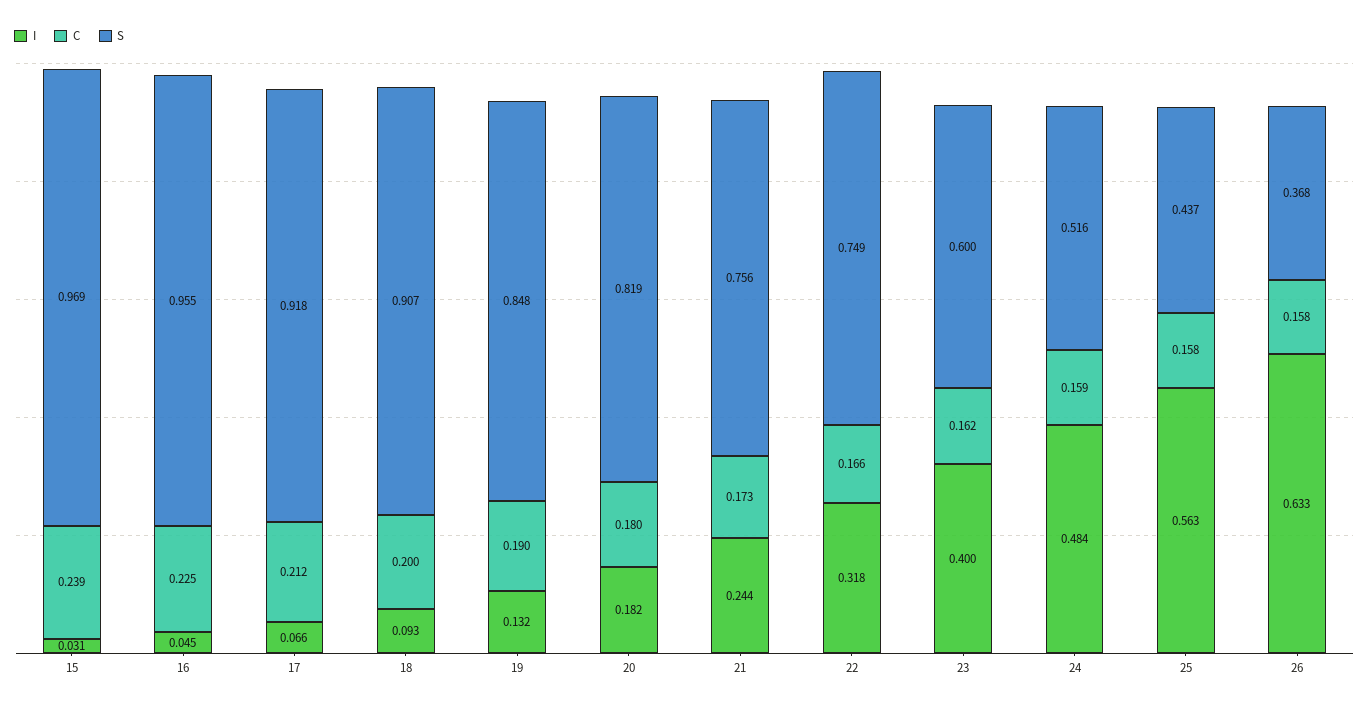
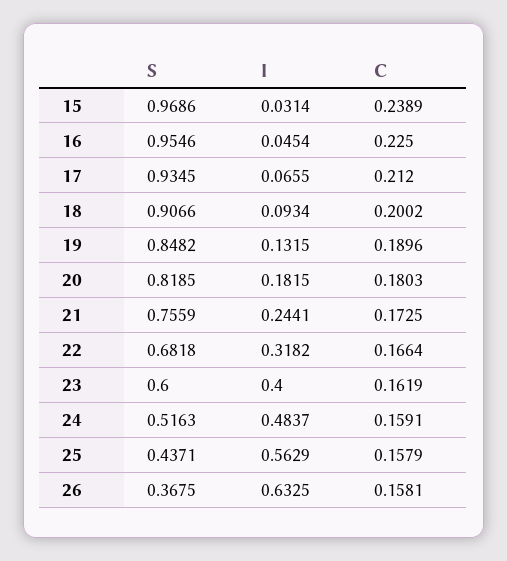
  {
    "I": {
      "15": 0.0314,
      "16": 0.0454,
      "17": 0.0655,
      "18": 0.0934,
      "19": 0.1315,
      "20": 0.1815,
      "21": 0.2441,
      "22": 0.3182,
      "23": 0.4,
      "24": 0.4837,
      "25": 0.5629,
      "26": 0.6325
    },
    "C": {
      "15": 0.2389,
      "16": 0.225,
      "17": 0.212,
      "18": 0.2002,
      "19": 0.1896,
      "20": 0.1803,
      "21": 0.1725,
      "22": 0.1664,
      "23": 0.1619,
      "24": 0.1591,
      "25": 0.1579,
      "26": 0.1581
    },
    "S": {
      "15": 0.9686,
      "16": 0.9546,
-     "17": 0.918,
+     "17": 0.9345,
      "18": 0.9066,
      "19": 0.8482,
      "20": 0.8185,
      "21": 0.7559,
-     "22": 0.749,
+     "22": 0.6818,
      "23": 0.6,
      "24": 0.5163,
      "25": 0.4371,
      "26": 0.3675
    }
  }

